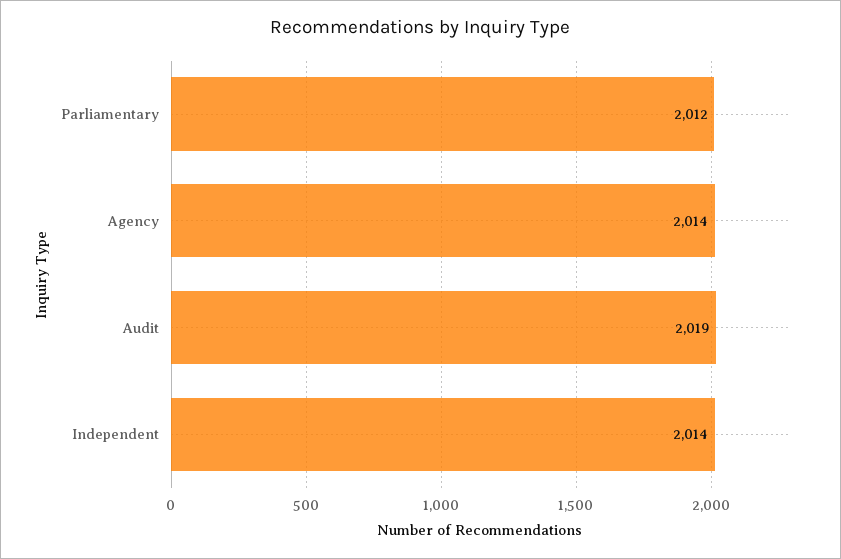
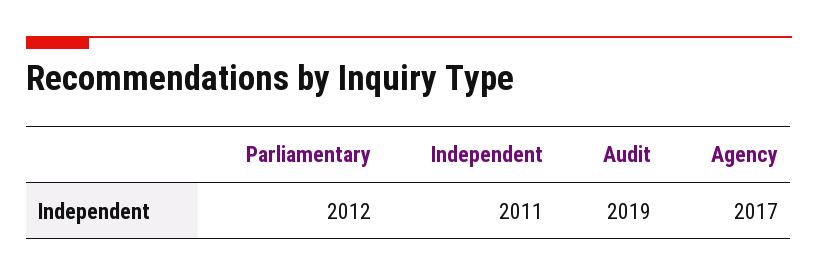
  {
    "Parliamentary": 2012,
-   "Agency": 2014,
+   "Agency": 2017,
    "Audit": 2019,
-   "Independent": 2014
+   "Independent": 2011
  }

